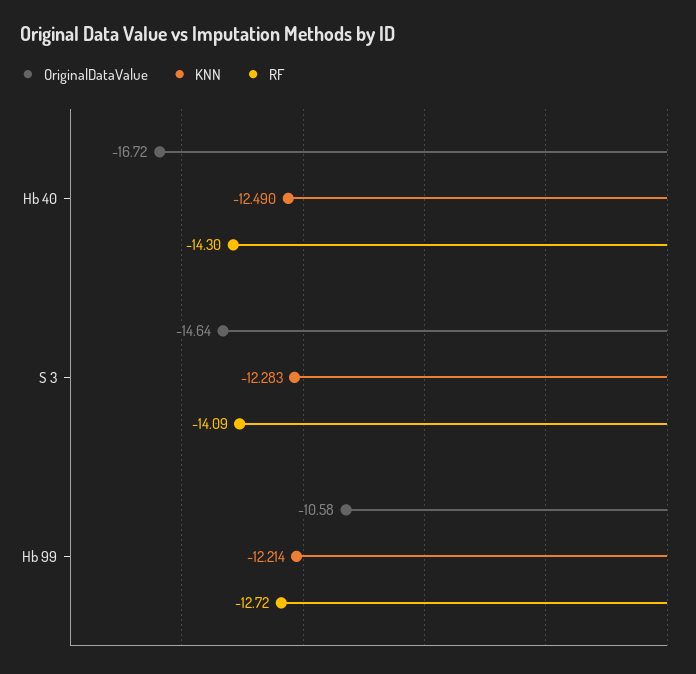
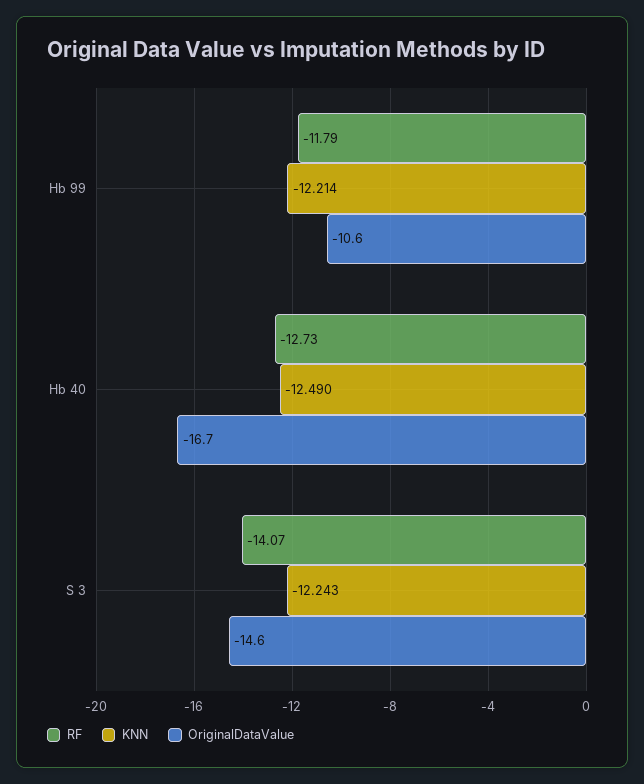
  {
    "OriginalDataValue": {
      "Hb 40": -16.72,
      "S 3": -14.64,
      "Hb 99": -10.58
    },
    "KNN": {
      "Hb 40": -12.49,
-     "S 3": -12.283,
+     "S 3": -12.243,
      "Hb 99": -12.214
    },
    "RF": {
-     "Hb 40": -14.3,
+     "Hb 40": -12.73,
-     "S 3": -14.09,
+     "S 3": -14.07,
-     "Hb 99": -12.72
+     "Hb 99": -11.79
    }
  }

